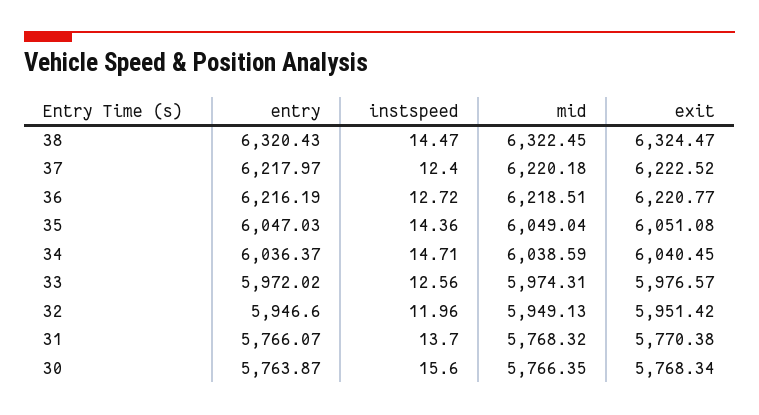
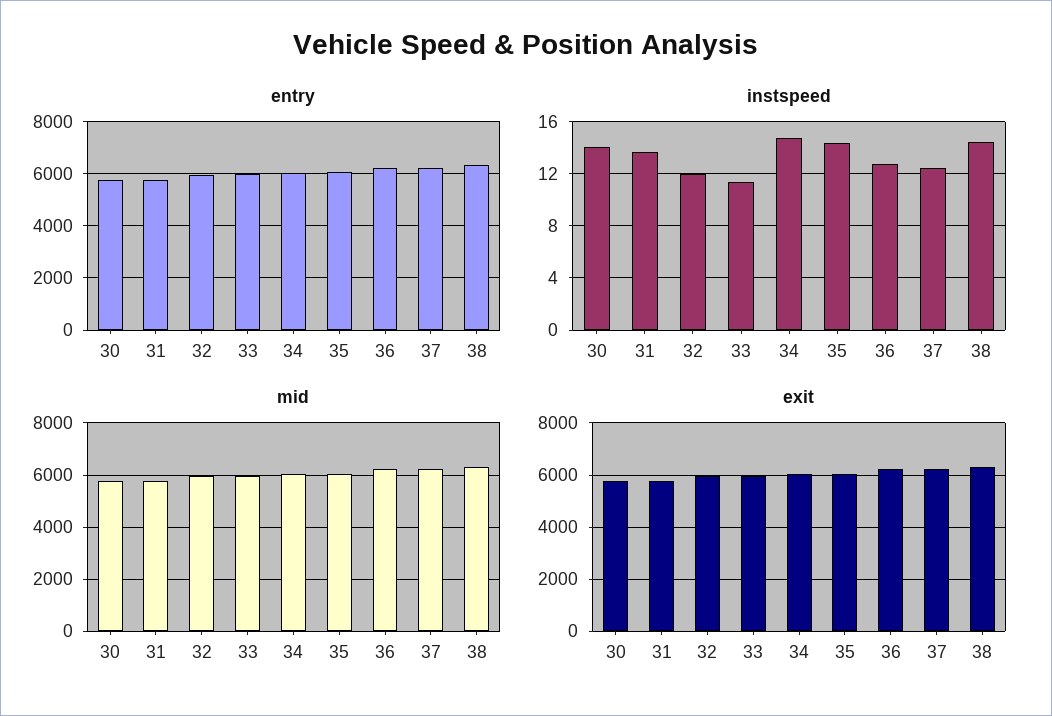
  {
    "entry": {
      "38": 6320.43,
      "37": 6217.97,
      "36": 6216.19,
      "35": 6047.03,
      "34": 6036.37,
      "33": 5972.02,
      "32": 5946.6,
      "31": 5766.07,
      "30": 5763.87
    },
    "instspeed": {
      "38": 14.47,
      "37": 12.4,
      "36": 12.72,
      "35": 14.36,
      "34": 14.71,
-     "33": 12.56,
+     "33": 11.5,
      "32": 11.96,
      "31": 13.7,
-     "30": 15.6
+     "30": 14
    },
    "mid": {
      "38": 6322.45,
      "37": 6220.18,
      "36": 6218.51,
      "35": 6049.04,
      "34": 6038.59,
      "33": 5974.31,
      "32": 5949.13,
      "31": 5768.32,
      "30": 5766.35
    },
    "exit": {
      "38": 6324.47,
      "37": 6222.52,
      "36": 6220.77,
      "35": 6051.08,
      "34": 6040.45,
      "33": 5976.57,
      "32": 5951.42,
      "31": 5770.38,
      "30": 5768.34
    }
  }

